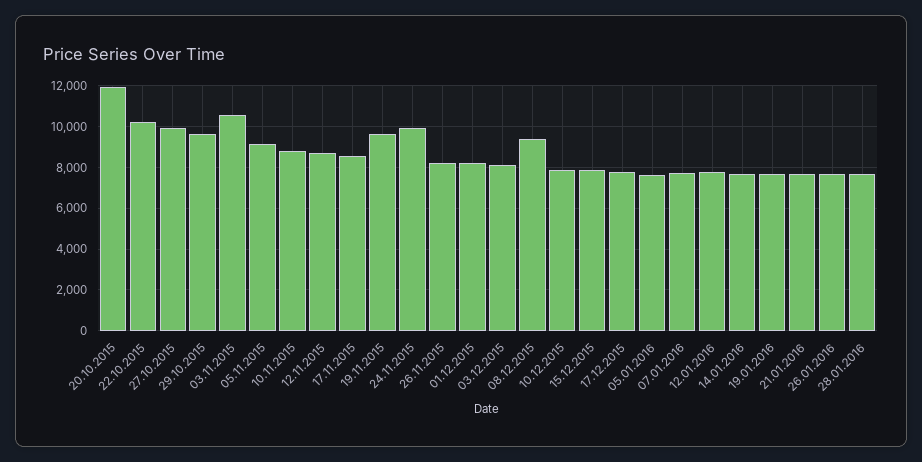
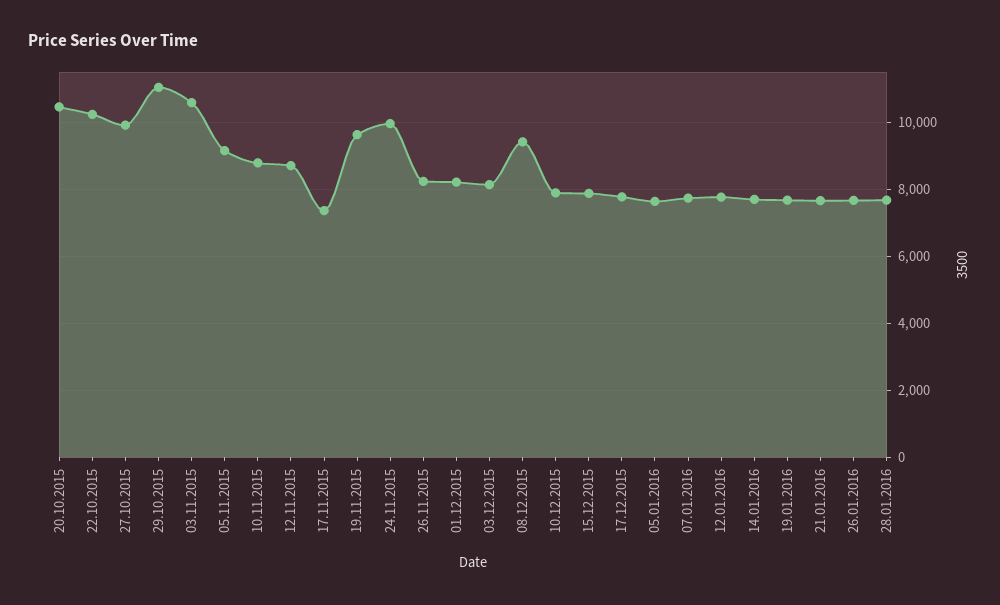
  {
-   "20.10.2015": 12000,
+   "20.10.2015": 10400,
    "22.10.2015": 10200,
    "27.10.2015": 10000,
-   "29.10.2015": 9500,
+   "29.10.2015": 11000,
    "03.11.2015": 10600,
    "05.11.2015": 9200,
    "10.11.2015": 8800,
    "12.11.2015": 8800,
-   "17.11.2015": 8500,
+   "17.11.2015": 7400,
    "19.11.2015": 9600,
    "24.11.2015": 10000,
    "26.11.2015": 8200,
    "01.12.2015": 8200,
    "03.12.2015": 8200,
    "08.12.2015": 9400,
    "10.12.2015": 7800,
    "15.12.2015": 7800,
    "17.12.2015": 7800,
    "05.01.2016": 7600,
    "07.01.2016": 7800,
    "12.01.2016": 7800,
    "14.01.2016": 7600,
    "19.01.2016": 7600,
    "21.01.2016": 7600,
    "26.01.2016": 7600,
    "28.01.2016": 7600
  }

